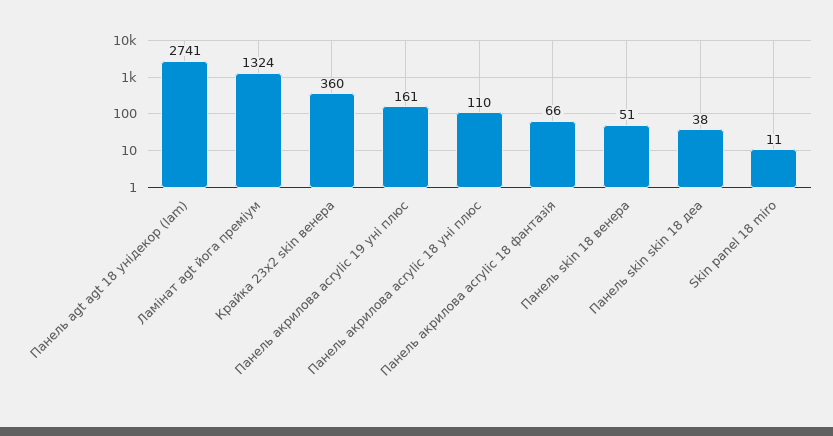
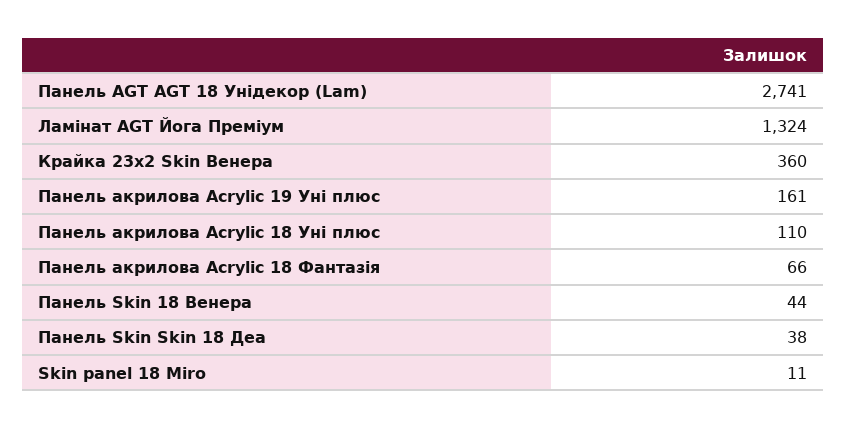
  {
    "Панель agt agt 18 унідекор (lam)": 2741,
    "Ламінат agt йога преміум": 1324,
    "Крайка 23x2 skin венера": 360,
    "Панель акрилова acrylic 19 уні плюс": 161,
    "Панель акрилова acrylic 18 уні плюс": 110,
    "Панель акрилова acrylic 18 фантазія": 66,
-   "Панель skin 18 венера": 51,
+   "Панель skin 18 венера": 44,
    "Панель skin skin 18 деа": 38,
    "Skin panel 18 miro": 11
  }

